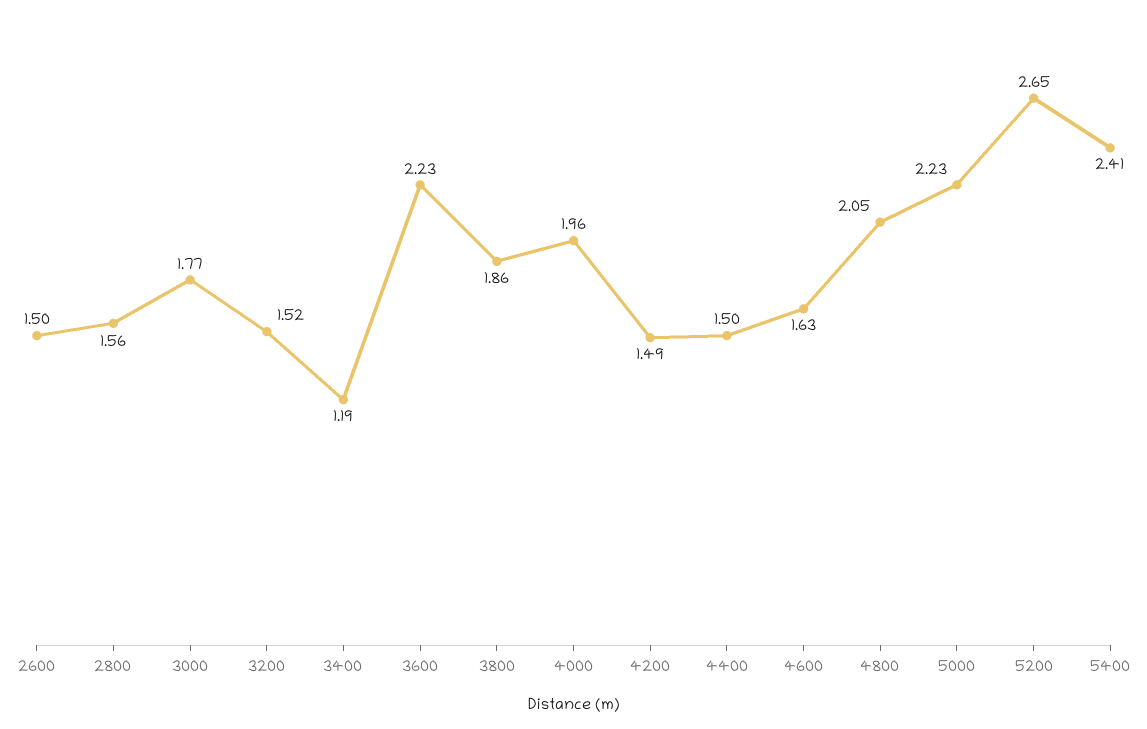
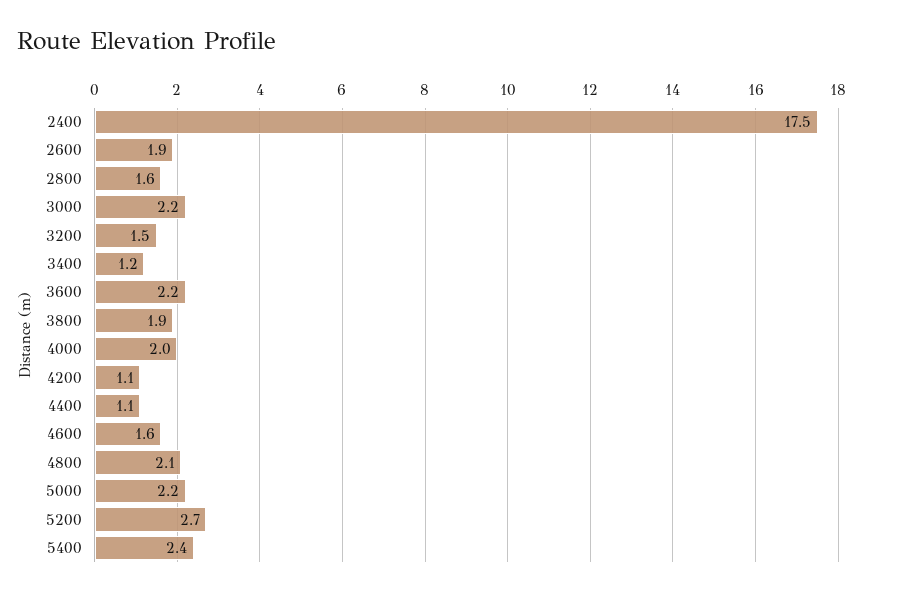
  {
-   "2600": 1.5,
+   "2600": 1.9,
    "2800": 1.56,
-   "3000": 1.77,
+   "3000": 2.2,
    "3200": 1.52,
    "3400": 1.19,
    "3600": 2.23,
    "3800": 1.86,
    "4000": 1.96,
-   "4200": 1.49,
+   "4200": 1.1,
-   "4400": 1.5,
+   "4400": 1.1,
    "4600": 1.63,
    "4800": 2.05,
    "5000": 2.23,
    "5200": 2.65,
-   "5400": 2.41
+   "5400": 2.41,
+   "2400": 17.5
  }

